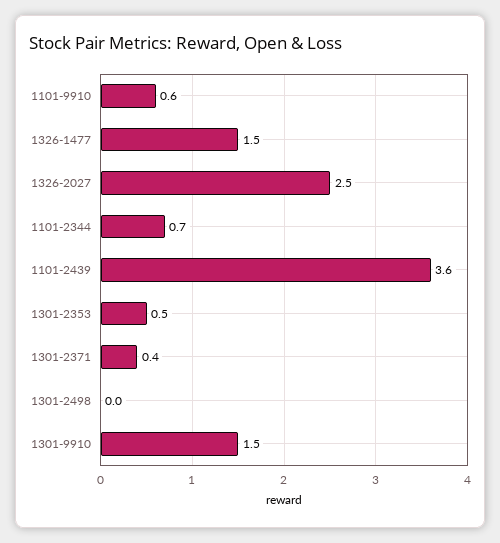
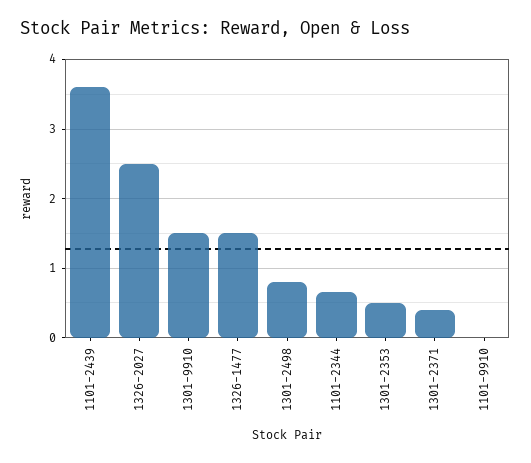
  {
-   "1101-9910": 0.6,
+   "1101-9910": 0,
    "1326-1477": 1.5,
    "1326-2027": 2.5,
    "1101-2344": 0.7,
    "1101-2439": 3.6,
    "1301-2353": 0.5,
    "1301-2371": 0.4,
-   "1301-2498": 0,
+   "1301-2498": 0.8,
    "1301-9910": 1.5
  }

